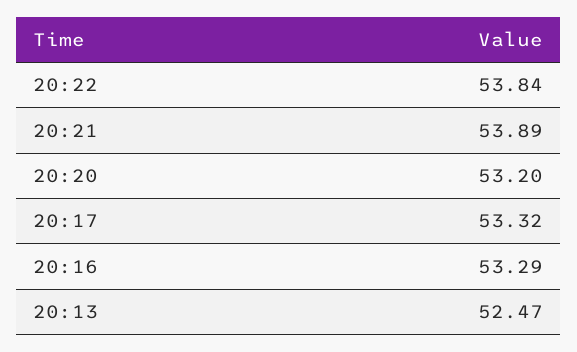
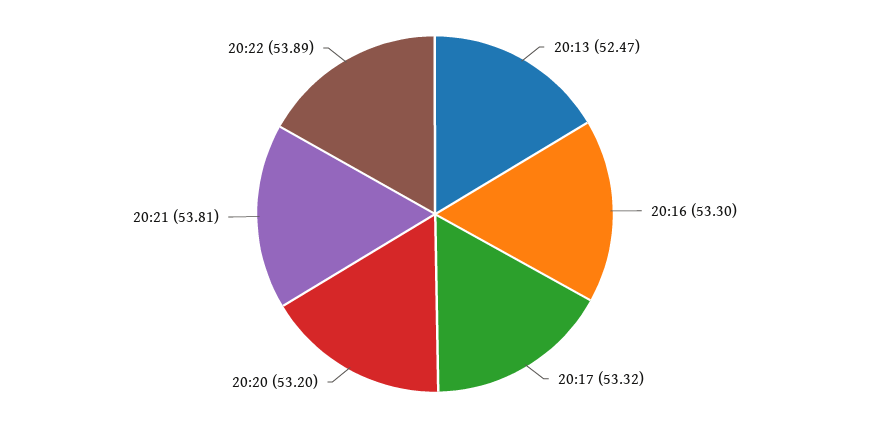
  {
-   "20:22": 53.84,
+   "20:22": 53.89,
-   "20:21": 53.89,
+   "20:21": 53.81,
    "20:20": 53.2,
    "20:17": 53.32,
-   "20:16": 53.29,
+   "20:16": 53.3,
    "20:13": 52.47
  }

